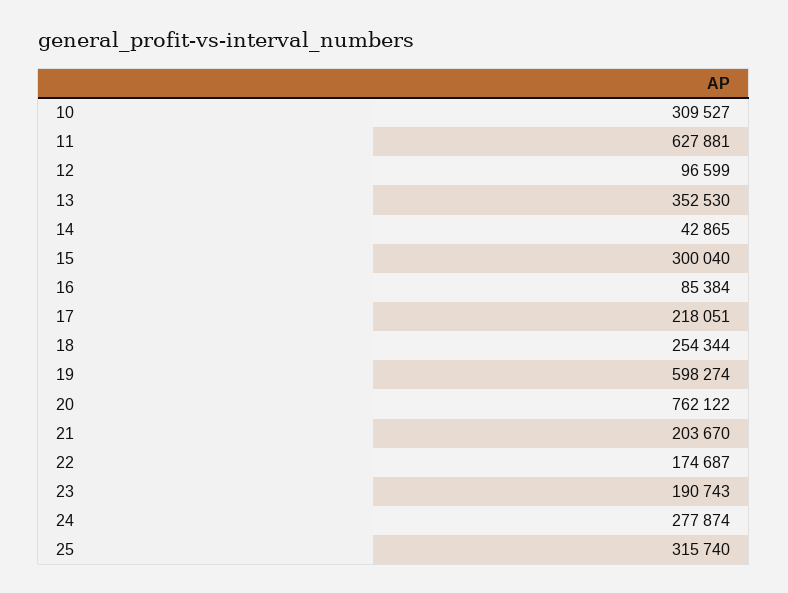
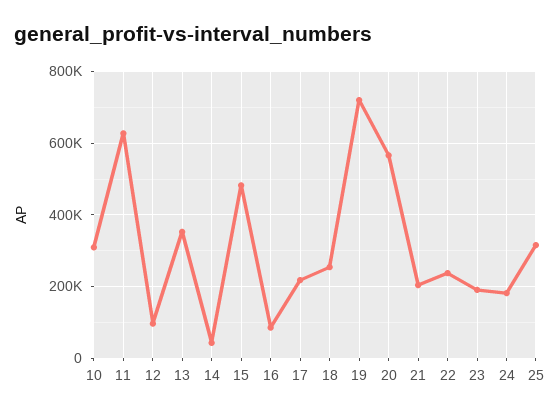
  {
    "10": 309527,
    "11": 627881,
    "12": 96599,
    "13": 352530,
    "14": 42865,
-   "15": 300040,
+   "15": 480000,
    "16": 85384,
    "17": 218051,
    "18": 254344,
-   "19": 598274,
+   "19": 720000,
-   "20": 762122,
+   "20": 560000,
    "21": 203670,
-   "22": 174687,
+   "22": 240000,
    "23": 190743,
-   "24": 277874,
+   "24": 180000,
    "25": 315740
  }

